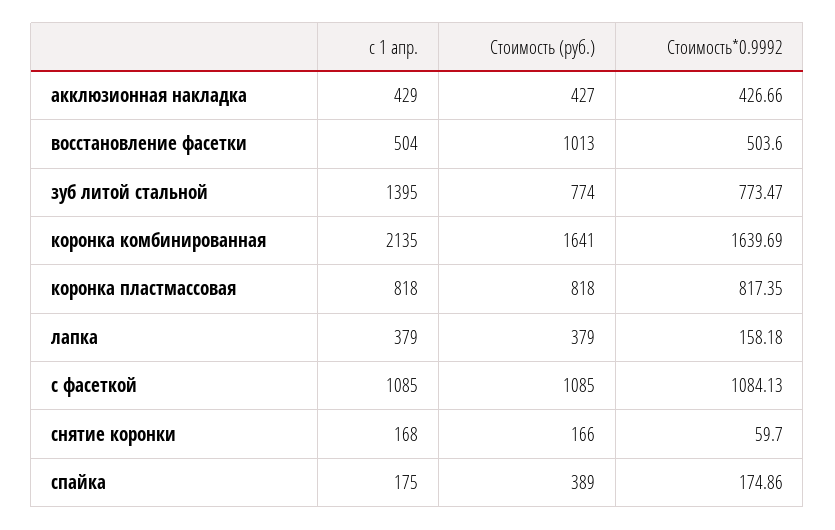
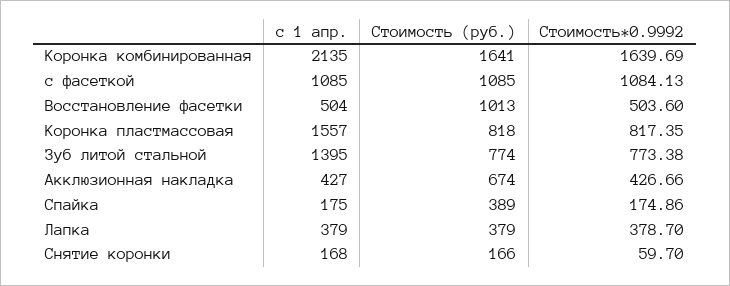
  {
    "с 1 апр.": {
-     "акклюзионная накладка": 429,
+     "акклюзионная накладка": 427,
      "восстановление фасетки": 504,
      "зуб литой стальной": 1395,
      "коронка комбинированная": 2135,
-     "коронка пластмассовая": 818,
+     "коронка пластмассовая": 1557,
      "лапка": 379,
      "с фасеткой": 1085,
      "снятие коронки": 168,
      "спайка": 175
    },
    "Стоимость (руб.)": {
-     "акклюзионная накладка": 427,
+     "акклюзионная накладка": 674,
      "восстановление фасетки": 1013,
      "зуб литой стальной": 774,
      "коронка комбинированная": 1641,
      "коронка пластмассовая": 818,
      "лапка": 379,
      "с фасеткой": 1085,
      "снятие коронки": 166,
      "спайка": 389
    },
    "Стоимость*0.9992": {
      "акклюзионная накладка": 426.66,
      "восстановление фасетки": 503.6,
-     "зуб литой стальной": 773.47,
+     "зуб литой стальной": 773.38,
      "коронка комбинированная": 1639.69,
      "коронка пластмассовая": 817.35,
-     "лапка": 158.18,
+     "лапка": 378.7,
      "с фасеткой": 1084.13,
      "снятие коронки": 59.7,
      "спайка": 174.86
    }
  }

